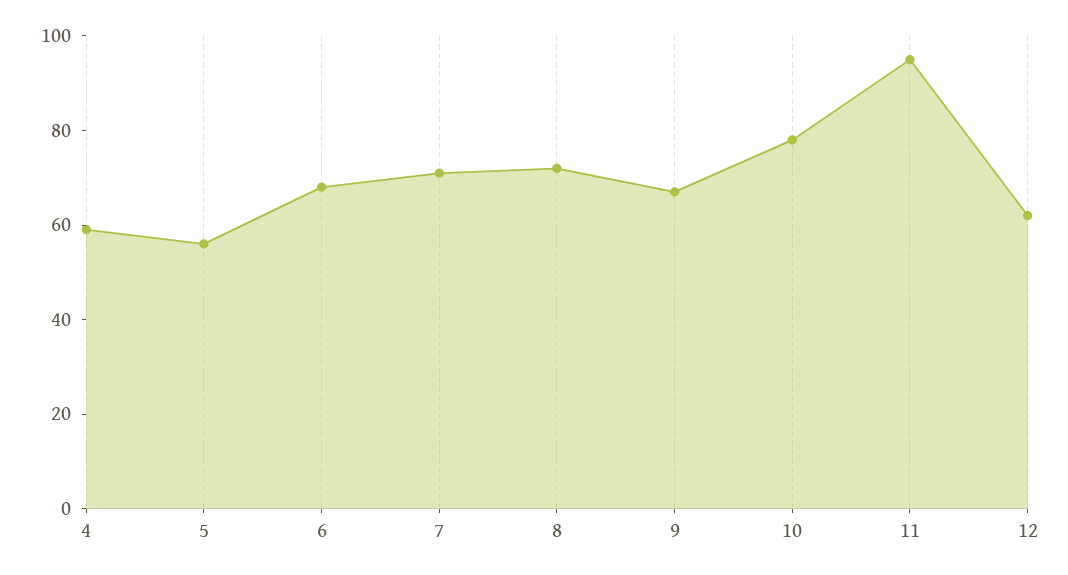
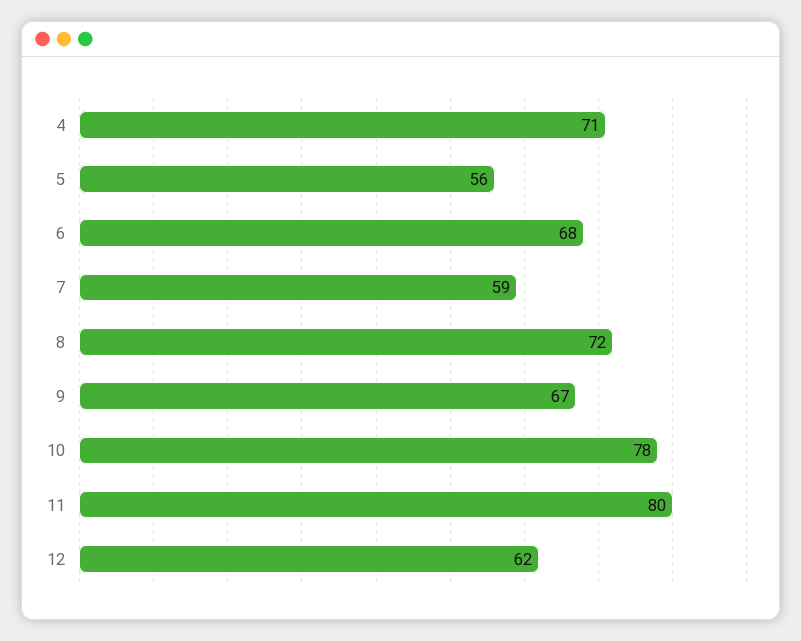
  {
-   "4": 60,
+   "4": 71,
    "5": 56,
    "6": 68,
-   "7": 70,
+   "7": 59,
    "8": 72,
    "9": 67,
    "10": 78,
-   "11": 95,
+   "11": 80,
    "12": 62
  }

